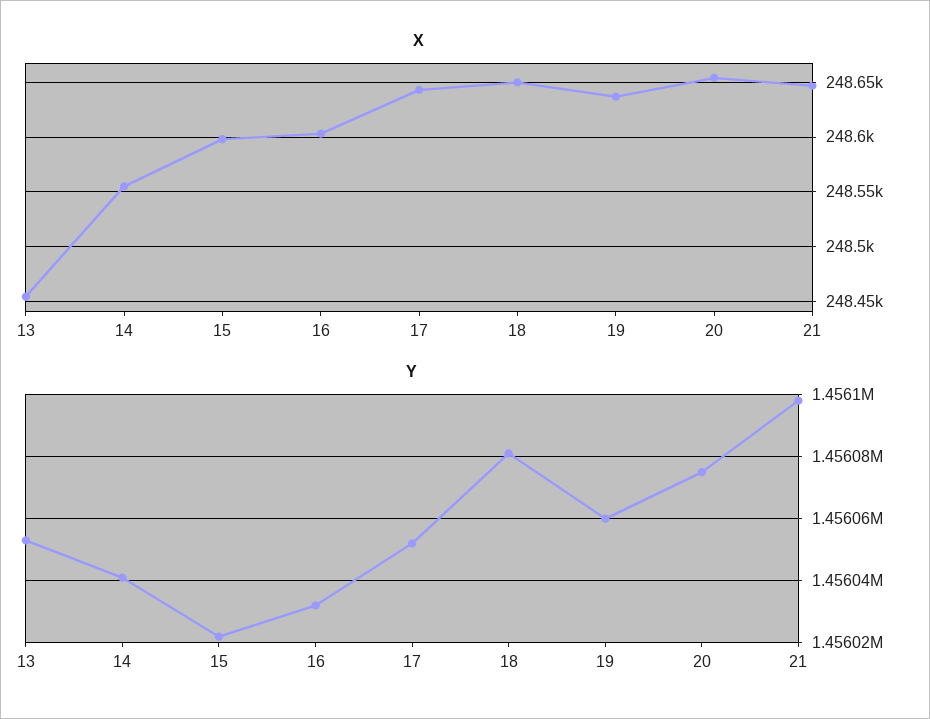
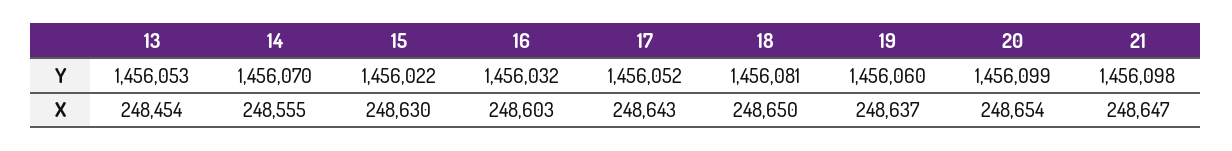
  {
    "X": {
      "13": 248454,
      "14": 248555,
-     "15": 248600,
+     "15": 248630,
      "16": 248603,
      "17": 248643,
      "18": 248650,
      "19": 248637,
      "20": 248654,
      "21": 248647
    },
    "Y": {
      "13": 1456053,
-     "14": 1456040,
+     "14": 1456070,
      "15": 1456022,
      "16": 1456032,
      "17": 1456052,
      "18": 1456081,
      "19": 1456060,
-     "20": 1456075,
+     "20": 1456099,
      "21": 1456098
    }
  }

